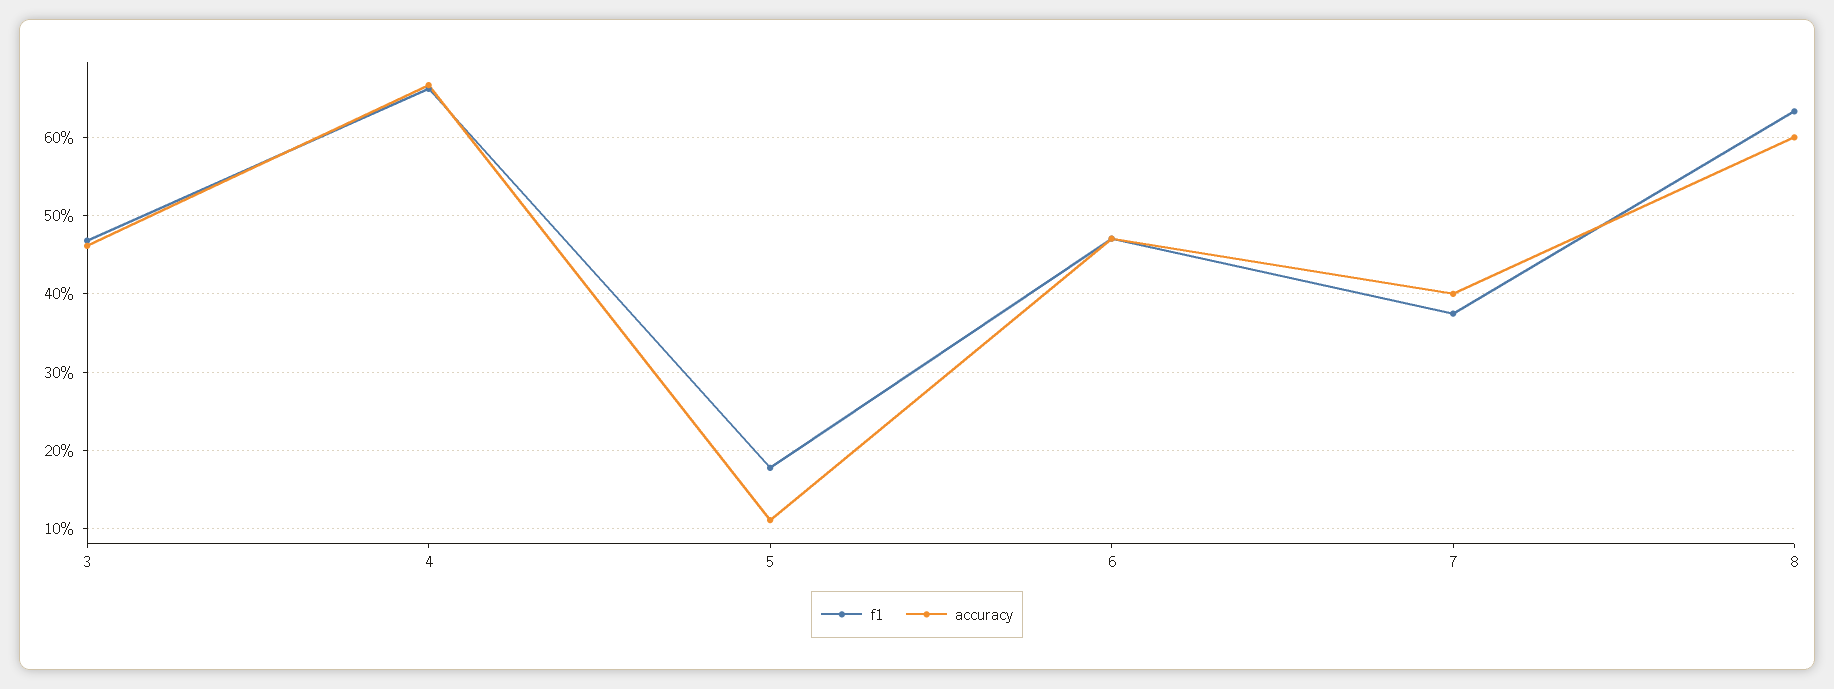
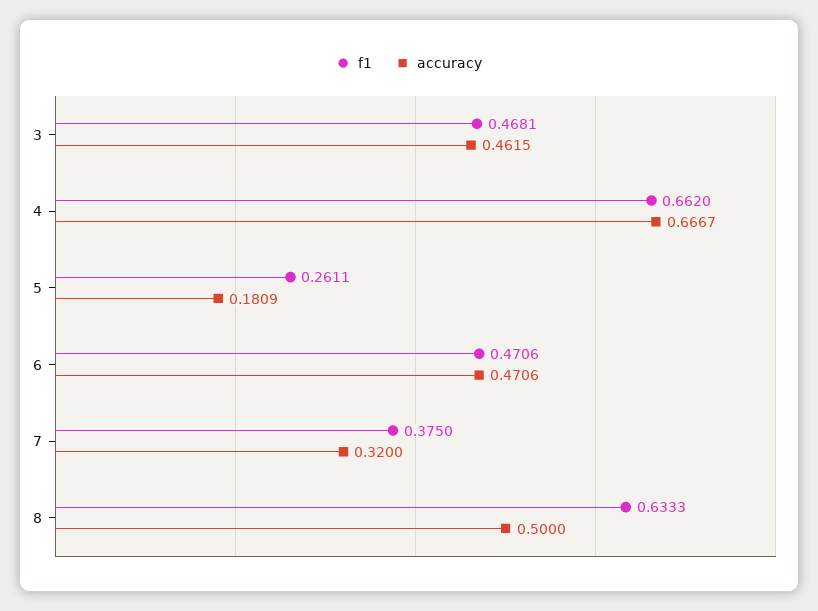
  {
    "f1": {
      "3": 0.4681,
      "4": 0.662,
-     "5": 0.18,
+     "5": 0.2611,
      "6": 0.4706,
      "7": 0.375,
      "8": 0.6333
    },
    "accuracy": {
      "3": 0.4615,
      "4": 0.6667,
-     "5": 0.11,
+     "5": 0.1809,
      "6": 0.4706,
-     "7": 0.4,
+     "7": 0.32,
-     "8": 0.6
+     "8": 0.5
    }
  }

